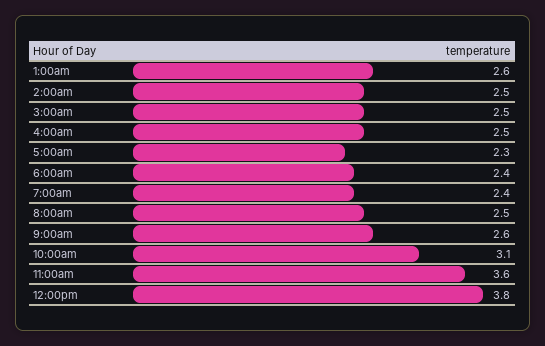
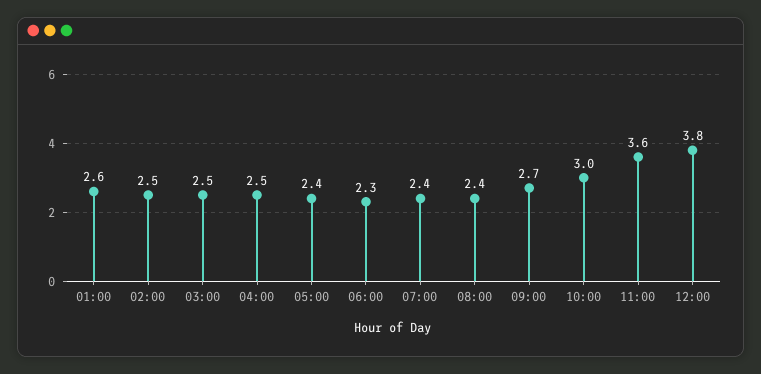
  {
    "1:00am": 2.6,
    "2:00am": 2.5,
    "3:00am": 2.5,
    "4:00am": 2.5,
-   "5:00am": 2.3,
+   "5:00am": 2.4,
-   "6:00am": 2.4,
+   "6:00am": 2.3,
    "7:00am": 2.4,
-   "8:00am": 2.5,
+   "8:00am": 2.4,
-   "9:00am": 2.6,
+   "9:00am": 2.7,
-   "10:00am": 3.1,
+   "10:00am": 3,
    "11:00am": 3.6,
    "12:00pm": 3.8
  }

